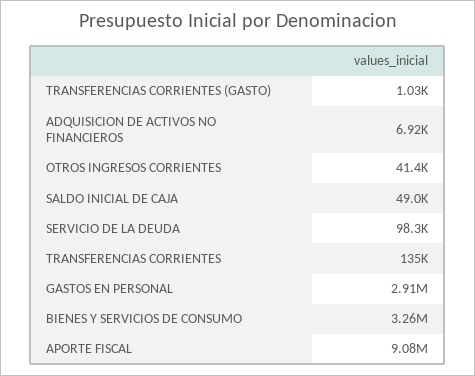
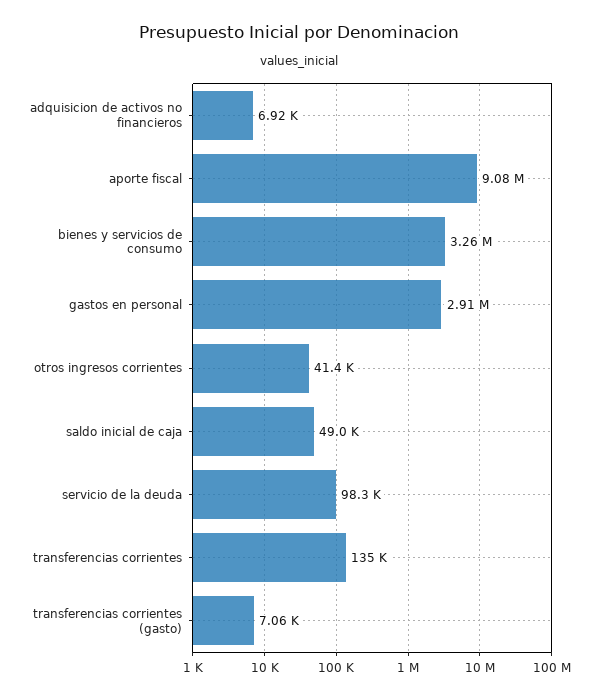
  {
-   "TRANSFERENCIAS CORRIENTES (GASTO)": 1030,
+   "TRANSFERENCIAS CORRIENTES (GASTO)": 7060,
    "ADQUISICION DE ACTIVOS NO FINANCIEROS": 6920,
    "OTROS INGRESOS CORRIENTES": 41400,
    "SALDO INICIAL DE CAJA": 49000,
    "SERVICIO DE LA DEUDA": 98300,
    "TRANSFERENCIAS CORRIENTES": 135000,
    "GASTOS EN PERSONAL": 2910000,
    "BIENES Y SERVICIOS DE CONSUMO": 3260000,
    "APORTE FISCAL": 9080000
  }

